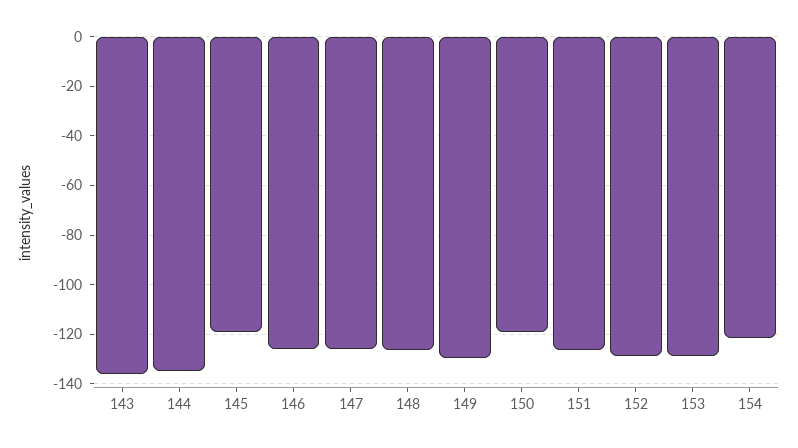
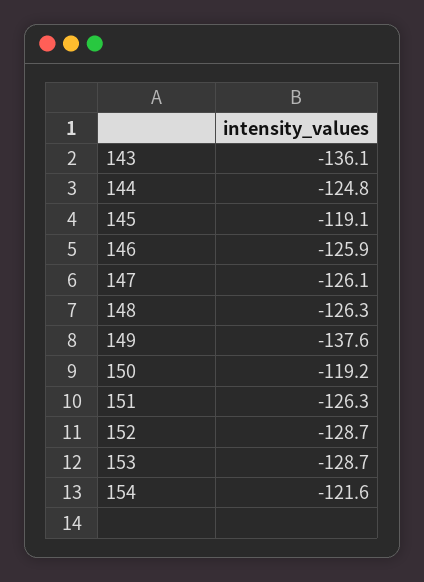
  {
    "143": -136.1,
-   "144": -135,
+   "144": -124.8,
    "145": -119.1,
    "146": -125.9,
    "147": -126.1,
    "148": -126.3,
-   "149": -130,
+   "149": -137.6,
    "150": -119.2,
    "151": -126.3,
    "152": -128.7,
    "153": -128.7,
    "154": -121.6
  }

